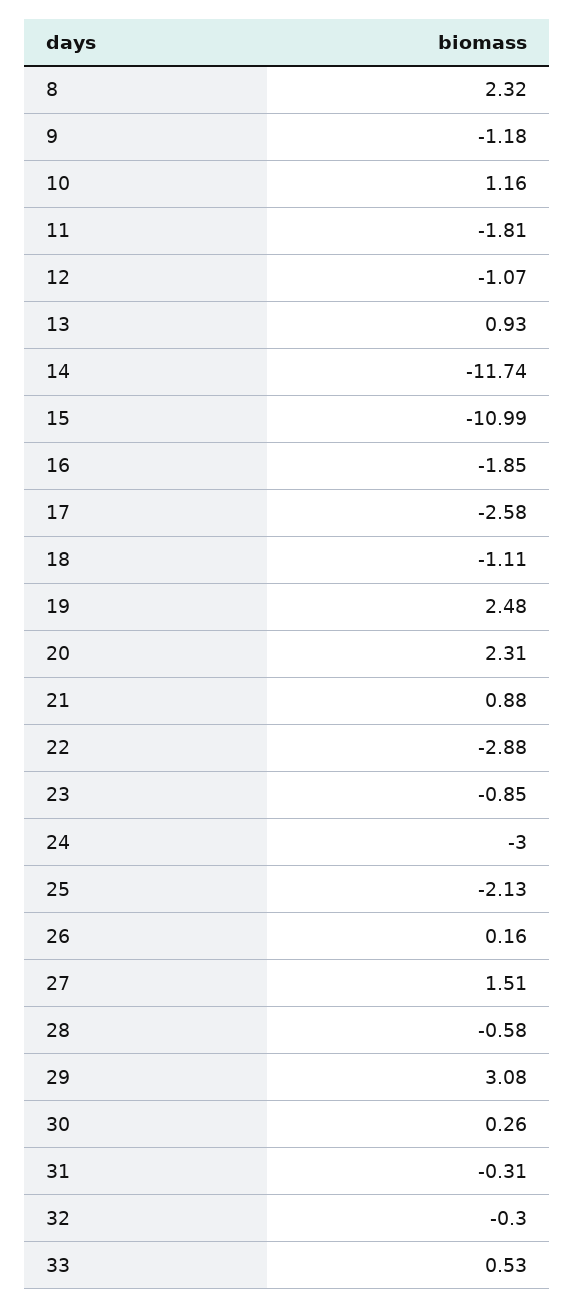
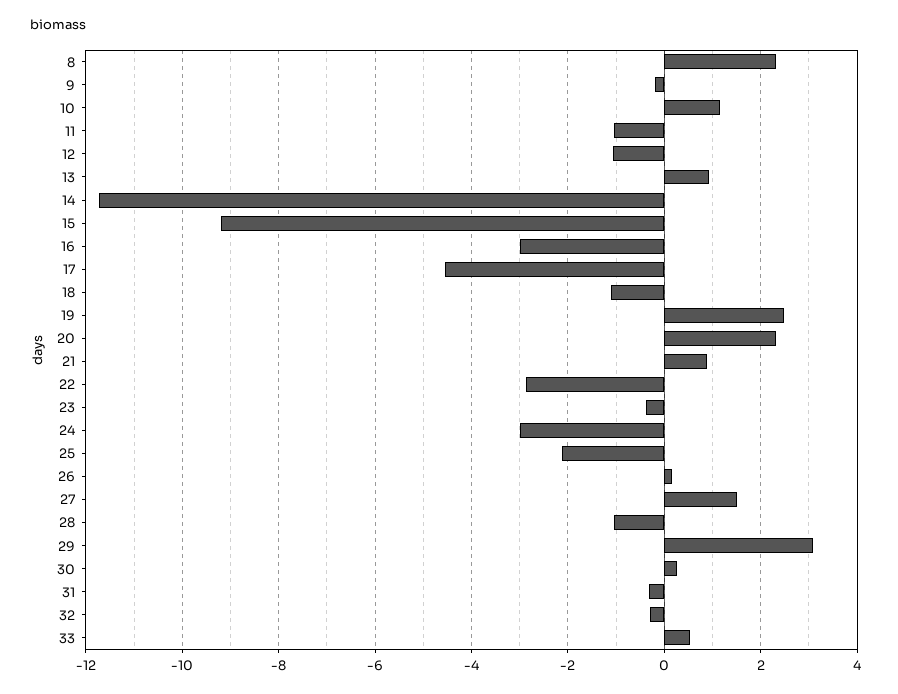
  {
    "8": 2.32,
-   "9": -1.18,
+   "9": -0.2,
    "10": 1.16,
-   "11": -1.81,
+   "11": -1,
    "12": -1.07,
    "13": 0.93,
    "14": -11.74,
-   "15": -10.99,
+   "15": -9.2,
-   "16": -1.85,
+   "16": -3,
-   "17": -2.58,
+   "17": -4.6,
    "18": -1.11,
    "19": 2.48,
    "20": 2.31,
    "21": 0.88,
    "22": -2.88,
-   "23": -0.85,
+   "23": -0.4,
    "24": -3,
    "25": -2.13,
    "26": 0.16,
    "27": 1.51,
-   "28": -0.58,
+   "28": -1,
    "29": 3.08,
    "30": 0.26,
    "31": -0.31,
    "32": -0.3,
    "33": 0.53
  }

